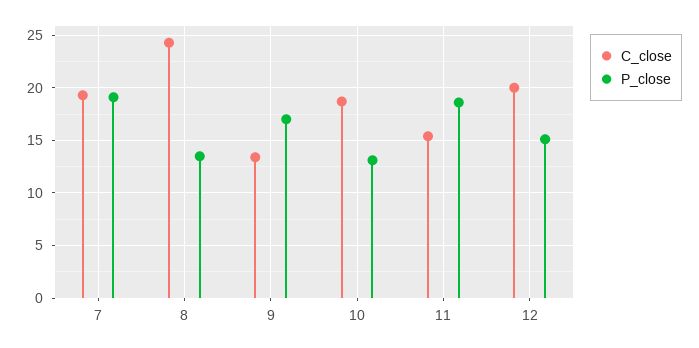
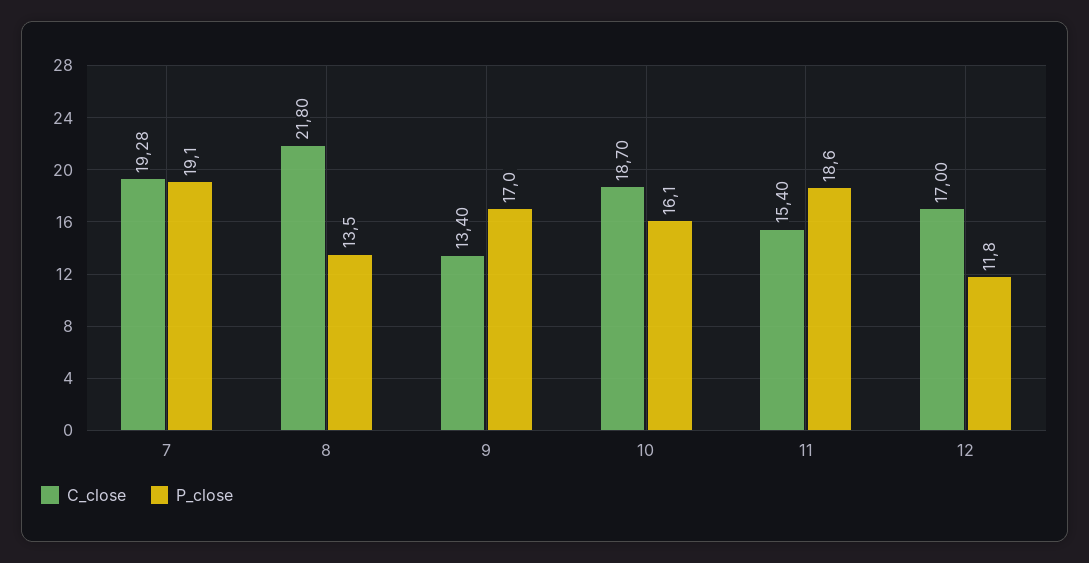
  {
    "C_close": {
      "7": 19.28,
-     "8": 24,
+     "8": 21.8,
      "9": 13.4,
      "10": 18.7,
      "11": 15.4,
-     "12": 20
+     "12": 17
    },
    "P_close": {
      "7": 19.1,
      "8": 13.5,
      "9": 17,
-     "10": 13,
+     "10": 16.1,
      "11": 18.6,
-     "12": 15
+     "12": 11.8
    }
  }

